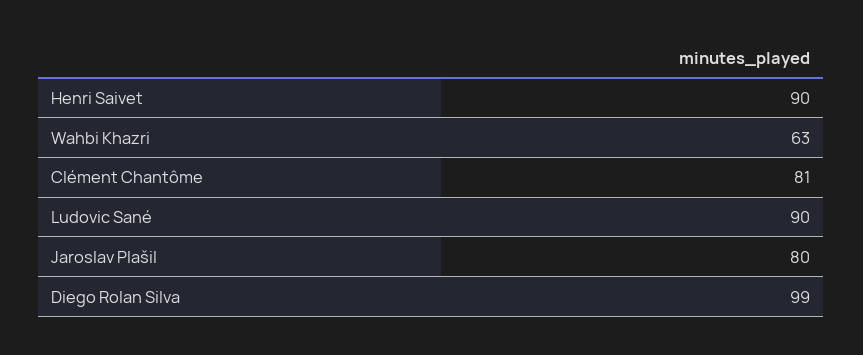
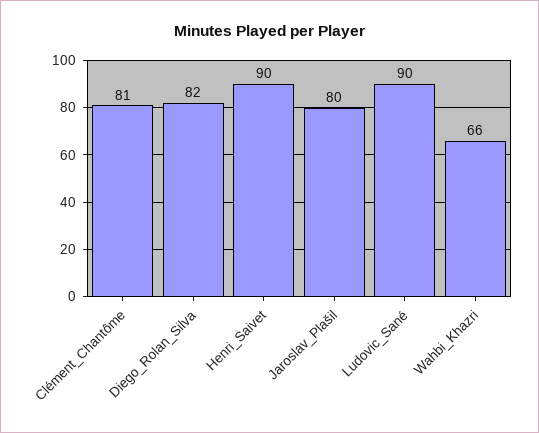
  {
    "Henri Saivet": 90,
-   "Wahbi Khazri": 63,
+   "Wahbi Khazri": 66,
    "Clément Chantôme": 81,
    "Ludovic Sané": 90,
    "Jaroslav Plašil": 80,
-   "Diego Rolan Silva": 99
+   "Diego Rolan Silva": 82
  }

